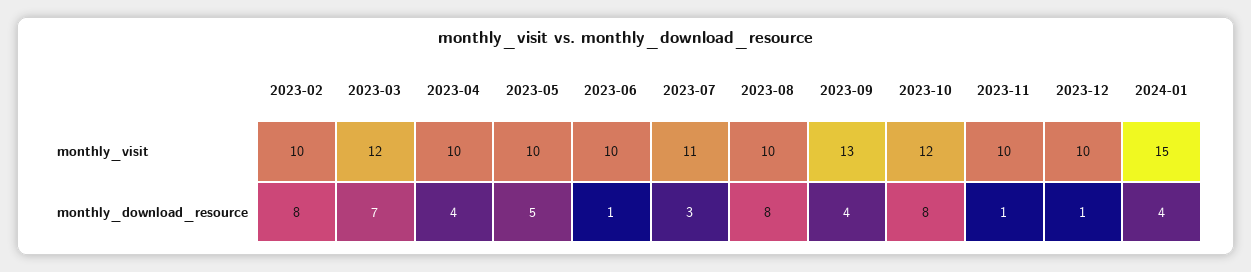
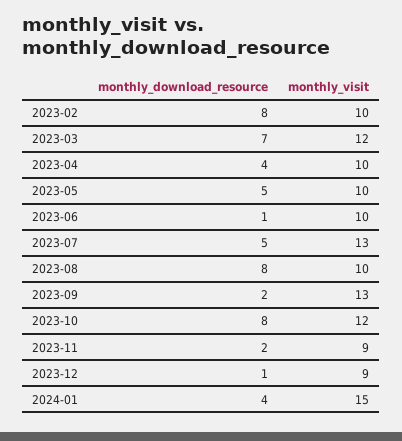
  {
    "2023-02": {
      "monthly_visit": 10,
      "monthly_download_resource": 8
    },
    "2023-03": {
      "monthly_visit": 12,
      "monthly_download_resource": 7
    },
    "2023-04": {
      "monthly_visit": 10,
      "monthly_download_resource": 4
    },
    "2023-05": {
      "monthly_visit": 10,
      "monthly_download_resource": 5
    },
    "2023-06": {
      "monthly_visit": 10,
      "monthly_download_resource": 1
    },
    "2023-07": {
-     "monthly_visit": 11,
+     "monthly_visit": 13,
-     "monthly_download_resource": 3
+     "monthly_download_resource": 5
    },
    "2023-08": {
      "monthly_visit": 10,
      "monthly_download_resource": 8
    },
    "2023-09": {
      "monthly_visit": 13,
-     "monthly_download_resource": 4
+     "monthly_download_resource": 2
    },
    "2023-10": {
      "monthly_visit": 12,
      "monthly_download_resource": 8
    },
    "2023-11": {
-     "monthly_visit": 10,
+     "monthly_visit": 9,
-     "monthly_download_resource": 1
+     "monthly_download_resource": 2
    },
    "2023-12": {
-     "monthly_visit": 10,
+     "monthly_visit": 9,
      "monthly_download_resource": 1
    },
    "2024-01": {
      "monthly_visit": 15,
      "monthly_download_resource": 4
    }
  }

